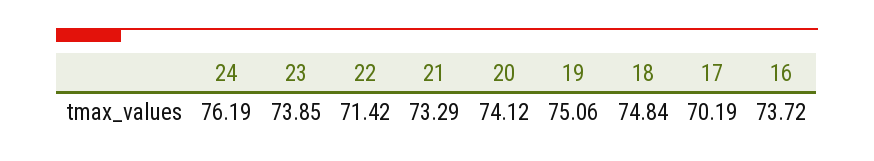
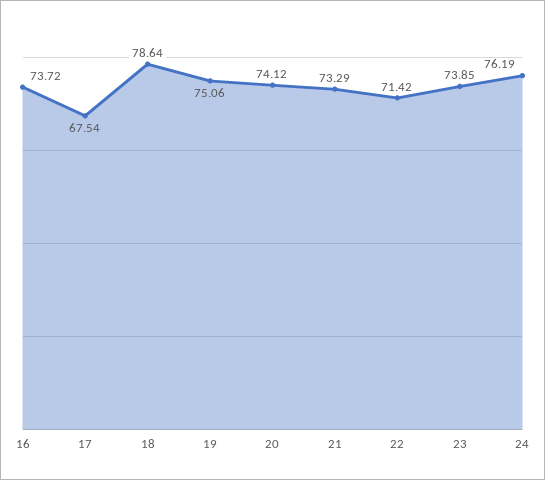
  {
    "24": 76.19,
    "23": 73.85,
    "22": 71.42,
    "21": 73.29,
    "20": 74.12,
    "19": 75.06,
-   "18": 74.84,
+   "18": 78.64,
-   "17": 70.19,
+   "17": 67.54,
    "16": 73.72
  }

